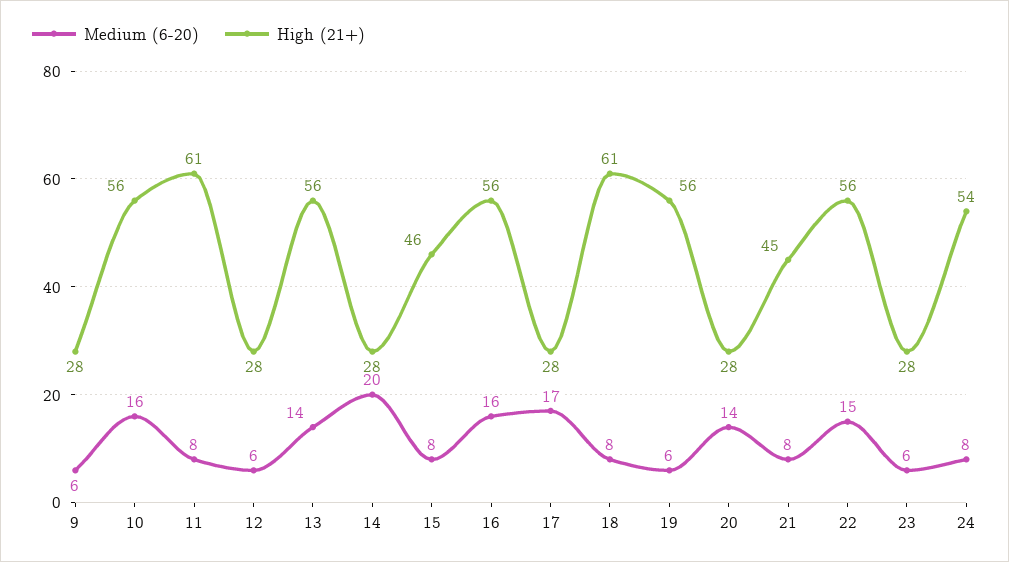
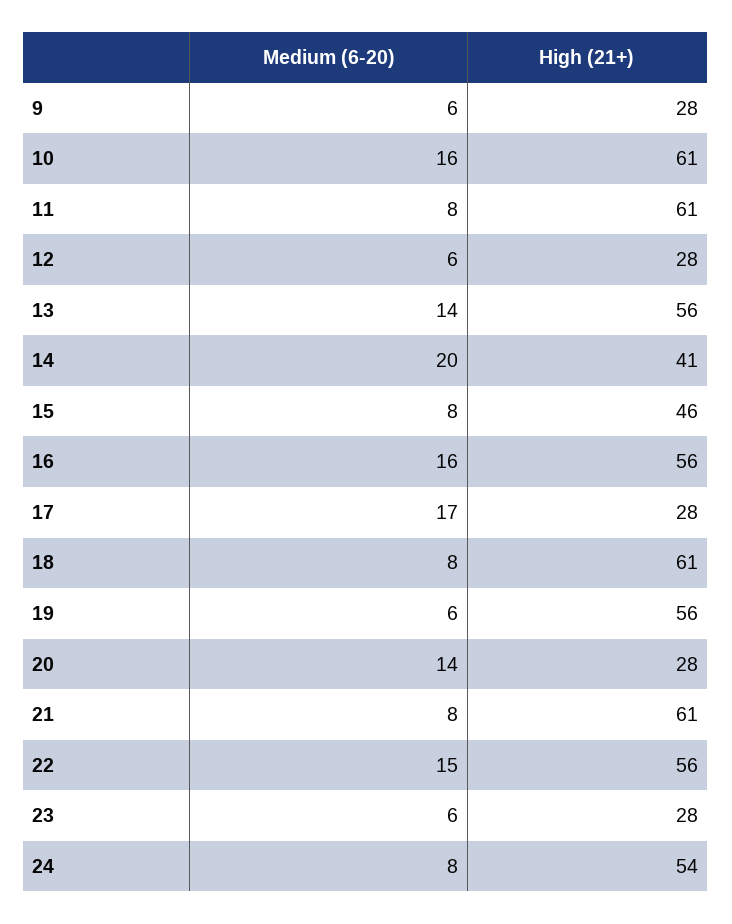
  {
    "Medium (6-20)": {
      "9": 6,
      "10": 16,
      "11": 8,
      "12": 6,
      "13": 14,
      "14": 20,
      "15": 8,
      "16": 16,
      "17": 17,
      "18": 8,
      "19": 6,
      "20": 14,
      "21": 8,
      "22": 15,
      "23": 6,
      "24": 8
    },
    "High (21+)": {
      "9": 28,
-     "10": 56,
+     "10": 61,
      "11": 61,
      "12": 28,
      "13": 56,
-     "14": 28,
+     "14": 41,
      "15": 46,
      "16": 56,
      "17": 28,
      "18": 61,
      "19": 56,
      "20": 28,
-     "21": 45,
+     "21": 61,
      "22": 56,
      "23": 28,
      "24": 54
    }
  }

